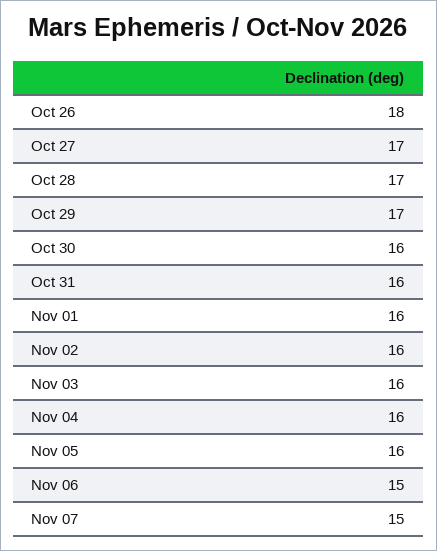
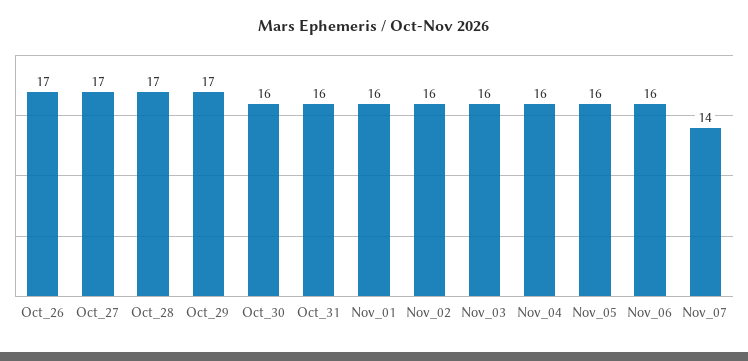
  {
-   "Oct 26": 18,
+   "Oct 26": 17,
    "Oct 27": 17,
    "Oct 28": 17,
    "Oct 29": 17,
    "Oct 30": 16,
    "Oct 31": 16,
    "Nov 01": 16,
    "Nov 02": 16,
    "Nov 03": 16,
    "Nov 04": 16,
    "Nov 05": 16,
-   "Nov 06": 15,
+   "Nov 06": 16,
-   "Nov 07": 15
+   "Nov 07": 14
  }

